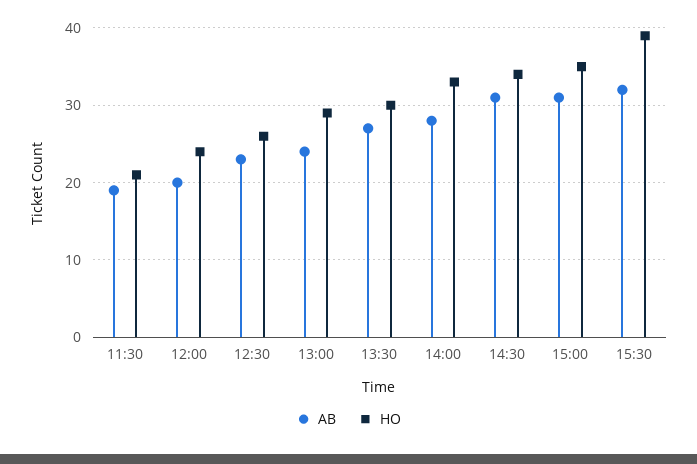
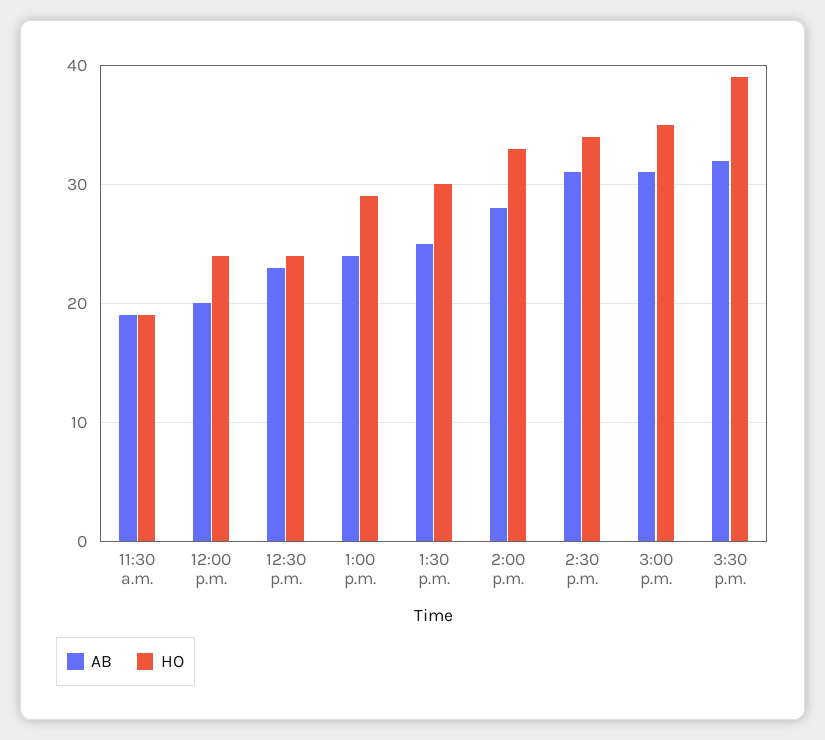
  {
    "AB": {
      "11:30": 19,
      "12:00": 20,
      "12:30": 23,
      "13:00": 24,
-     "13:30": 27,
+     "13:30": 25,
      "14:00": 28,
      "14:30": 31,
      "15:00": 31,
      "15:30": 32
    },
    "HO": {
-     "11:30": 21,
+     "11:30": 19,
      "12:00": 24,
-     "12:30": 26,
+     "12:30": 24,
      "13:00": 29,
      "13:30": 30,
      "14:00": 33,
      "14:30": 34,
      "15:00": 35,
      "15:30": 39
    }
  }

